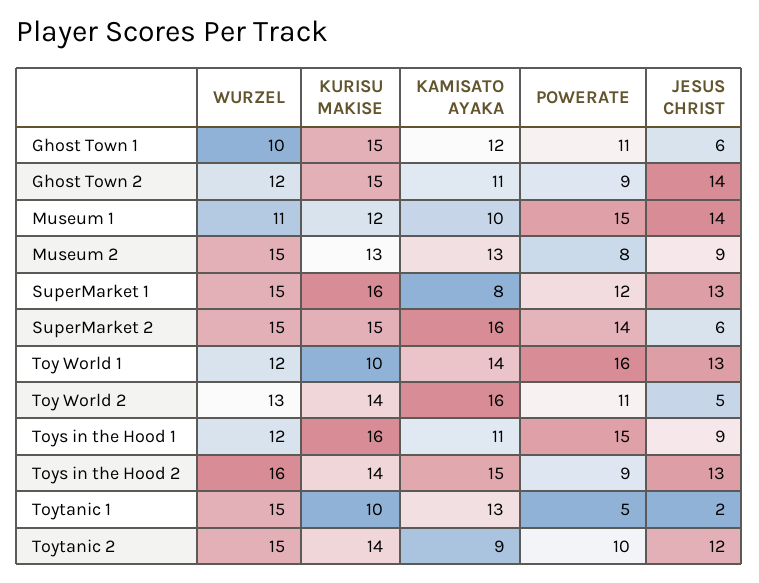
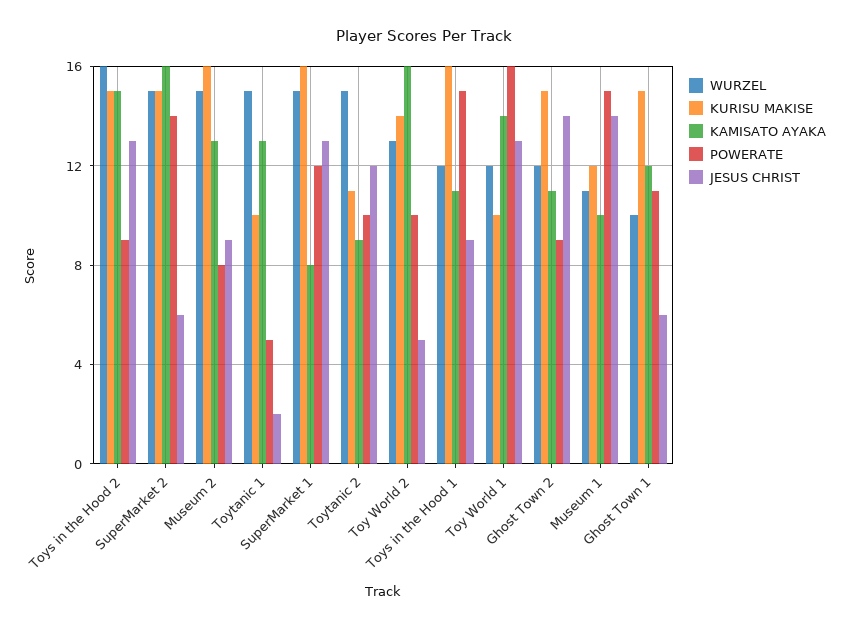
  {
    "WURZEL": {
      "Ghost Town 1": 10,
      "Ghost Town 2": 12,
      "Museum 1": 11,
      "Museum 2": 15,
      "SuperMarket 1": 15,
      "SuperMarket 2": 15,
      "Toy World 1": 12,
      "Toy World 2": 13,
      "Toys in the Hood 1": 12,
      "Toys in the Hood 2": 16,
      "Toytanic 1": 15,
      "Toytanic 2": 15
    },
    "KURISU MAKISE": {
      "Ghost Town 1": 15,
      "Ghost Town 2": 15,
      "Museum 1": 12,
-     "Museum 2": 13,
+     "Museum 2": 16,
      "SuperMarket 1": 16,
      "SuperMarket 2": 15,
      "Toy World 1": 10,
      "Toy World 2": 14,
      "Toys in the Hood 1": 16,
-     "Toys in the Hood 2": 14,
+     "Toys in the Hood 2": 15,
      "Toytanic 1": 10,
-     "Toytanic 2": 14
+     "Toytanic 2": 11
    },
    "KAMISATO AYAKA": {
      "Ghost Town 1": 12,
      "Ghost Town 2": 11,
      "Museum 1": 10,
      "Museum 2": 13,
      "SuperMarket 1": 8,
      "SuperMarket 2": 16,
      "Toy World 1": 14,
      "Toy World 2": 16,
      "Toys in the Hood 1": 11,
      "Toys in the Hood 2": 15,
      "Toytanic 1": 13,
      "Toytanic 2": 9
    },
    "POWERATE": {
      "Ghost Town 1": 11,
      "Ghost Town 2": 9,
      "Museum 1": 15,
      "Museum 2": 8,
      "SuperMarket 1": 12,
      "SuperMarket 2": 14,
      "Toy World 1": 16,
-     "Toy World 2": 11,
+     "Toy World 2": 10,
      "Toys in the Hood 1": 15,
      "Toys in the Hood 2": 9,
      "Toytanic 1": 5,
      "Toytanic 2": 10
    },
    "JESUS CHRIST": {
      "Ghost Town 1": 6,
      "Ghost Town 2": 14,
      "Museum 1": 14,
      "Museum 2": 9,
      "SuperMarket 1": 13,
      "SuperMarket 2": 6,
      "Toy World 1": 13,
      "Toy World 2": 5,
      "Toys in the Hood 1": 9,
      "Toys in the Hood 2": 13,
      "Toytanic 1": 2,
      "Toytanic 2": 12
    }
  }

